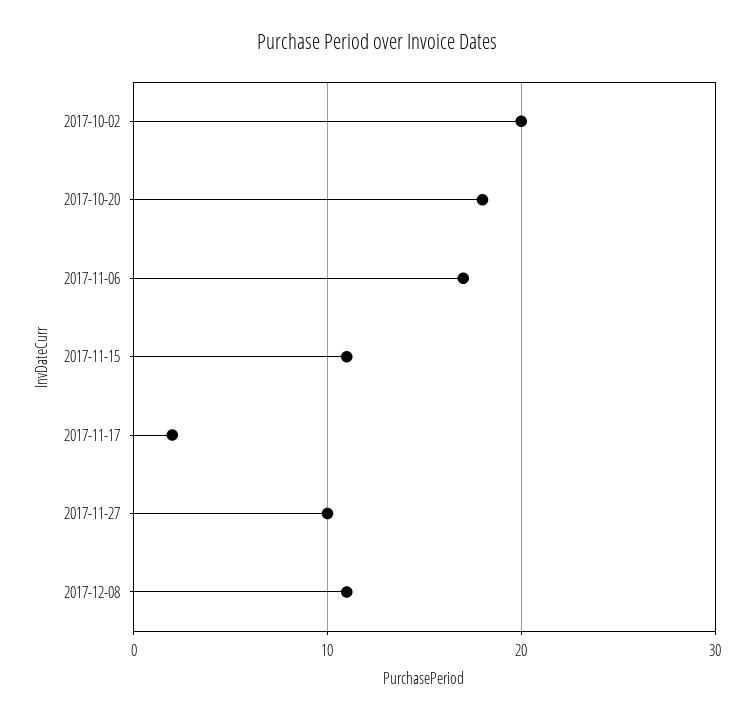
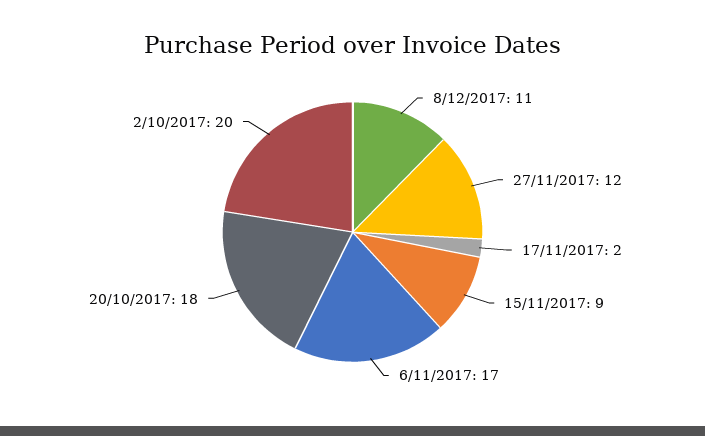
  {
    "2017-10-02": 20,
    "2017-10-20": 18,
    "2017-11-06": 17,
-   "2017-11-15": 11,
+   "2017-11-15": 9,
    "2017-11-17": 2,
-   "2017-11-27": 10,
+   "2017-11-27": 12,
    "2017-12-08": 11
  }

